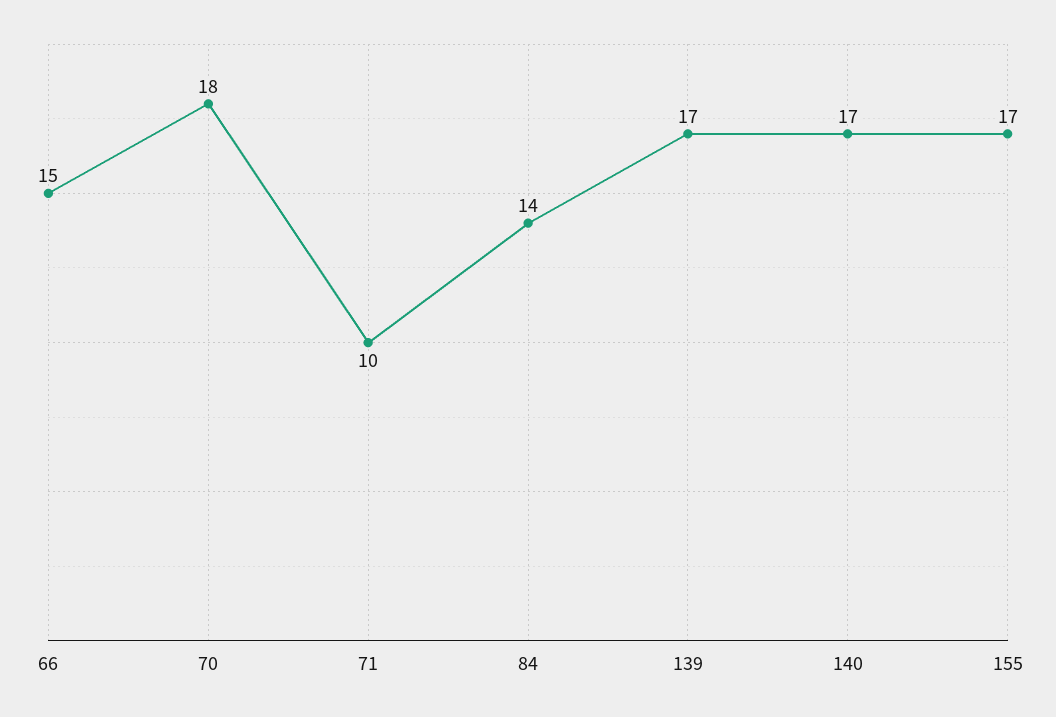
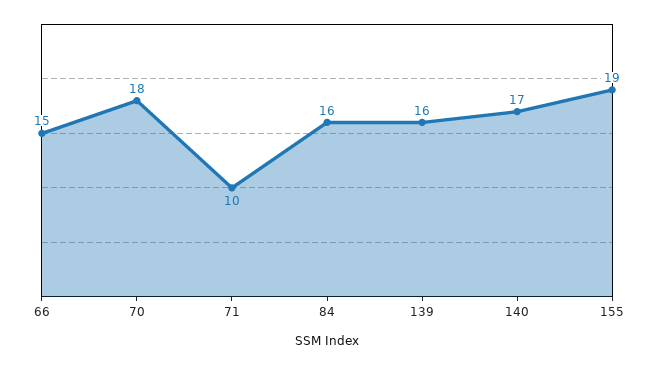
  {
    "66": 15,
    "70": 18,
    "71": 10,
-   "84": 14,
+   "84": 16,
-   "139": 17,
+   "139": 16,
    "140": 17,
-   "155": 17
+   "155": 19
  }

